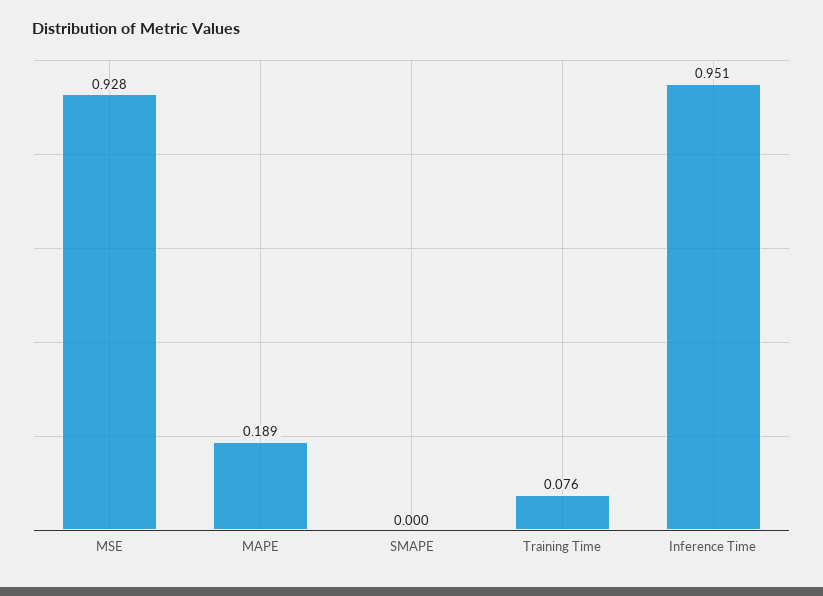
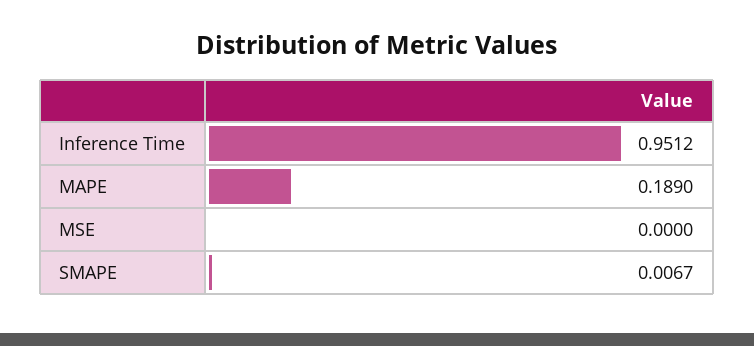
  {
-   "MSE": 0.928,
+   "MSE": 0,
    "MAPE": 0.189,
-   "SMAPE": 0,
+   "SMAPE": 0.0067,
-   "Training Time": 0.076,
    "Inference Time": 0.9512
  }

